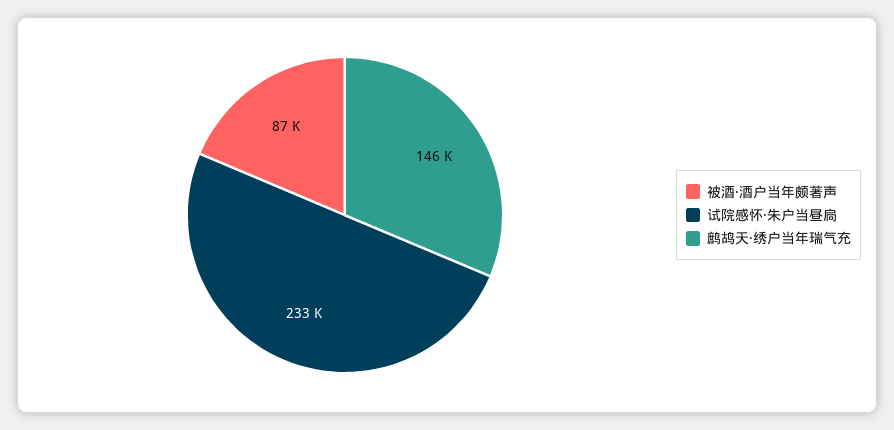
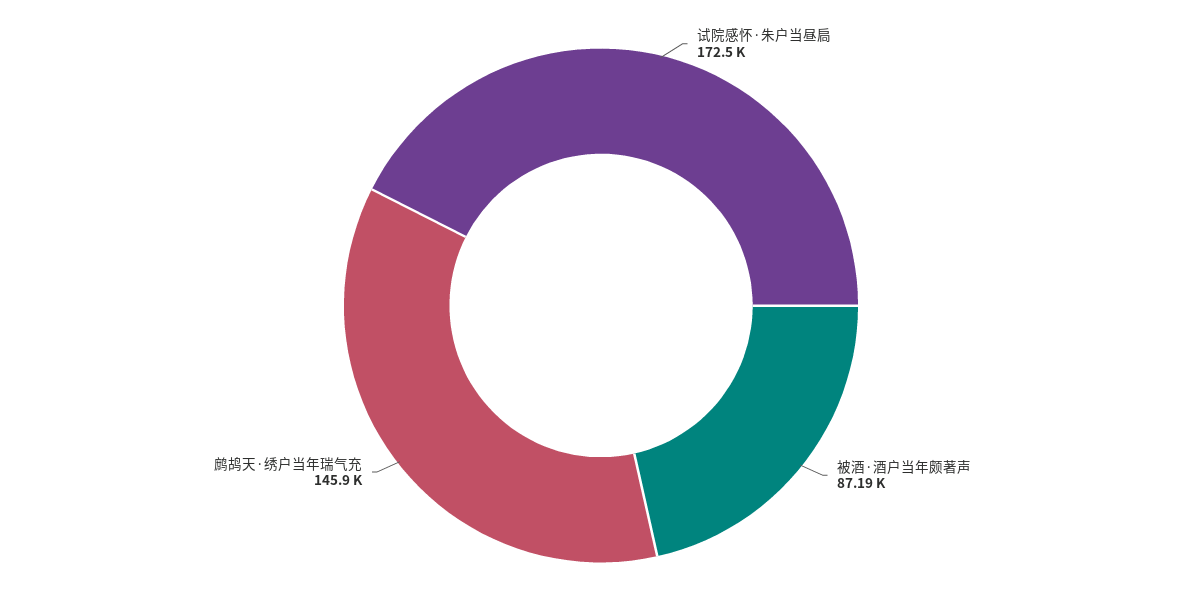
  {
    "被酒·酒户当年颇著声": 87190,
-   "试院感怀·朱户当昼扃": 233000,
+   "试院感怀·朱户当昼扃": 172500,
    "鹧鸪天·绣户当年瑞气充": 145900
  }

